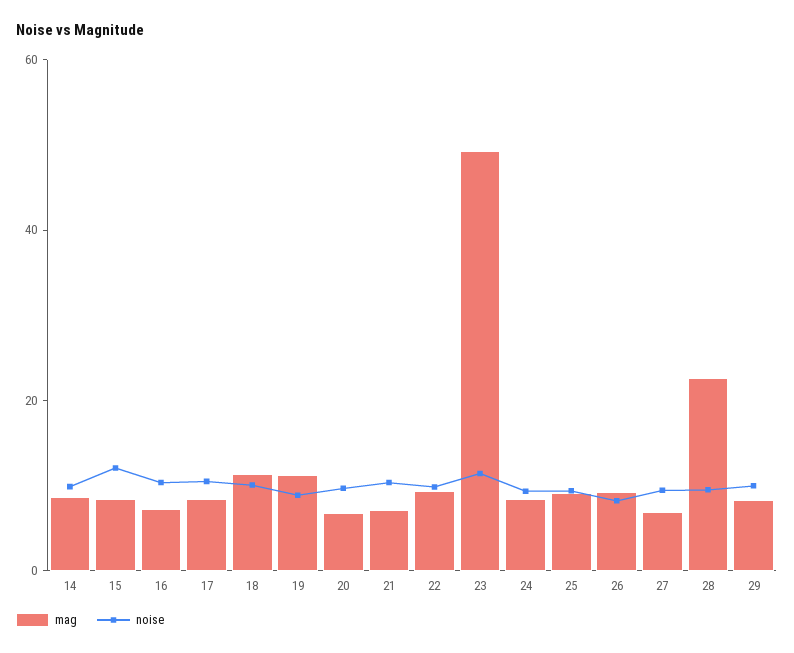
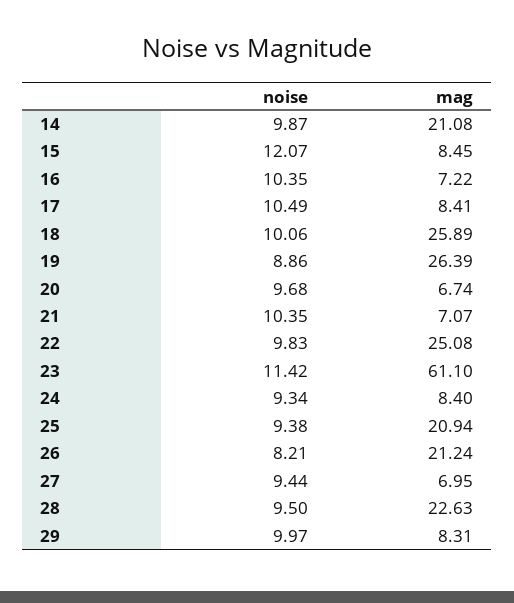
  {
    "mag": {
-     "14": 10,
+     "14": 21.08,
      "15": 8.45,
      "16": 7.22,
      "17": 8.41,
-     "18": 10,
+     "18": 25.89,
-     "19": 10,
+     "19": 26.39,
      "20": 6.74,
      "21": 7.07,
-     "22": 10,
+     "22": 25.08,
-     "23": 50,
+     "23": 61.1,
      "24": 8.4,
-     "25": 10,
+     "25": 20.94,
-     "26": 10,
+     "26": 21.24,
      "27": 6.95,
      "28": 22.63,
      "29": 8.31
    },
    "noise": {
      "14": 9.87,
      "15": 12.07,
      "16": 10.35,
      "17": 10.49,
      "18": 10.06,
      "19": 8.86,
      "20": 9.68,
      "21": 10.35,
      "22": 9.83,
      "23": 11.42,
      "24": 9.34,
      "25": 9.38,
      "26": 8.21,
      "27": 9.44,
      "28": 9.5,
      "29": 9.97
    }
  }

